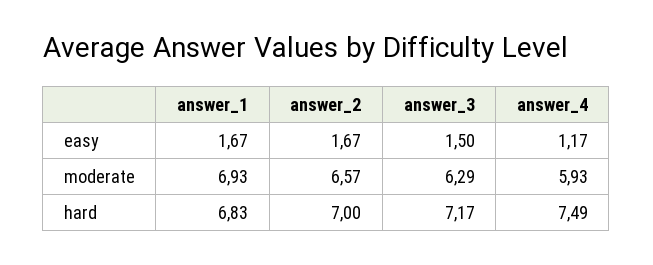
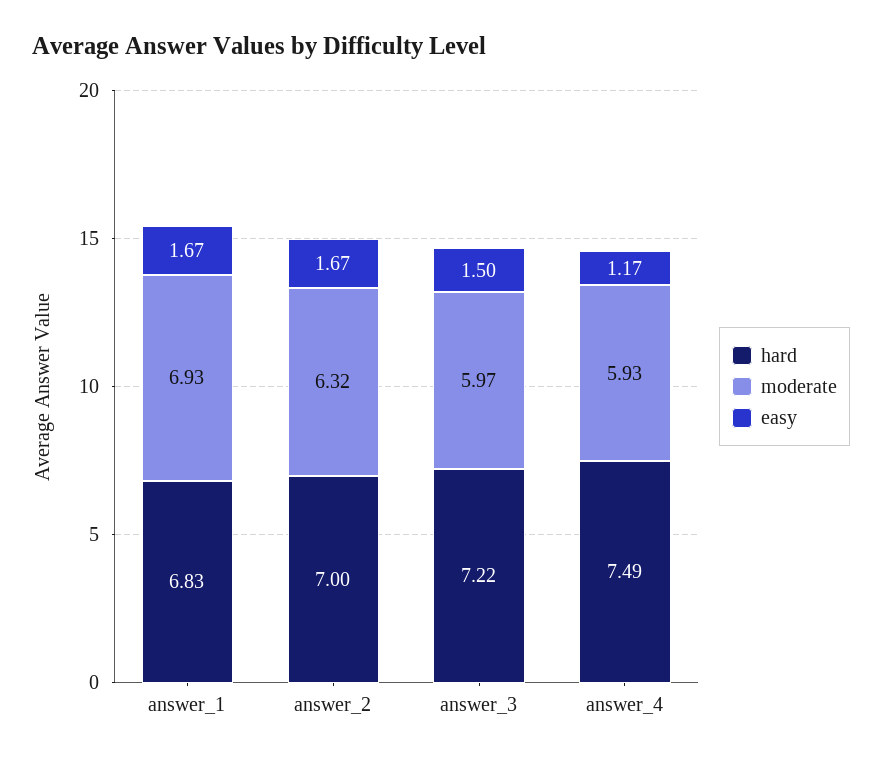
  {
    "easy": {
      "answer_1": 1.67,
      "answer_2": 1.67,
      "answer_3": 1.5,
      "answer_4": 1.17
    },
    "moderate": {
      "answer_1": 6.93,
-     "answer_2": 6.57,
+     "answer_2": 6.32,
-     "answer_3": 6.29,
+     "answer_3": 5.97,
      "answer_4": 5.93
    },
    "hard": {
      "answer_1": 6.83,
      "answer_2": 7,
-     "answer_3": 7.17,
+     "answer_3": 7.22,
      "answer_4": 7.49
    }
  }

